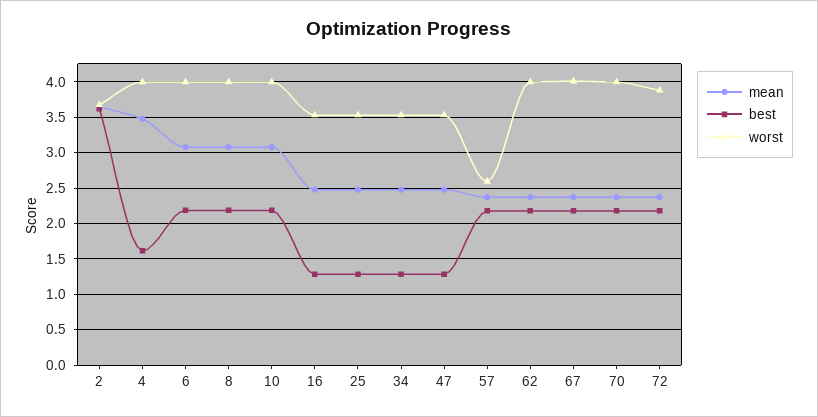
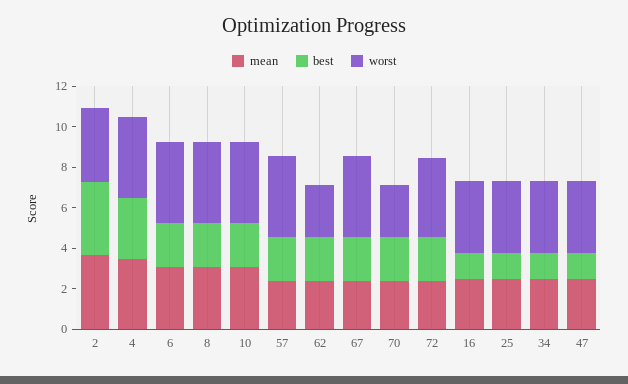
  {
    "mean": {
      "2": 3.7,
      "4": 3.5,
      "6": 3.1,
      "8": 3.1,
      "10": 3.1,
      "16": 2.5,
      "25": 2.5,
      "34": 2.5,
      "47": 2.5,
      "57": 2.4,
      "62": 2.4,
      "67": 2.4,
      "70": 2.4,
      "72": 2.4
    },
    "best": {
      "2": 3.6,
-     "4": 1.6,
+     "4": 3,
      "6": 2.2,
      "8": 2.2,
      "10": 2.2,
      "16": 1.3,
      "25": 1.3,
      "34": 1.3,
      "47": 1.3,
      "57": 2.2,
      "62": 2.2,
      "67": 2.2,
      "70": 2.2,
      "72": 2.2
    },
    "worst": {
      "2": 3.7,
      "4": 4,
      "6": 4,
      "8": 4,
      "10": 4,
      "16": 3.5,
      "25": 3.5,
      "34": 3.5,
      "47": 3.5,
-     "57": 2.6,
+     "57": 4,
-     "62": 4,
+     "62": 2.5,
      "67": 4,
-     "70": 4,
+     "70": 2.5,
      "72": 3.9
    }
  }

